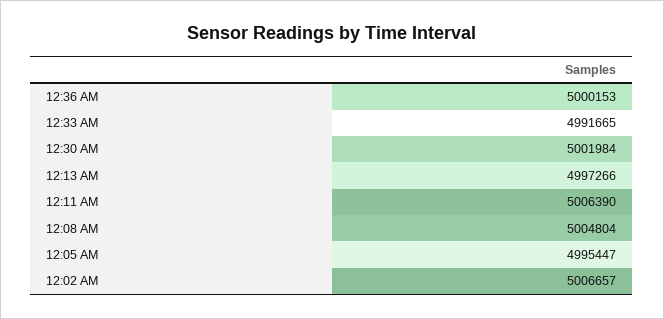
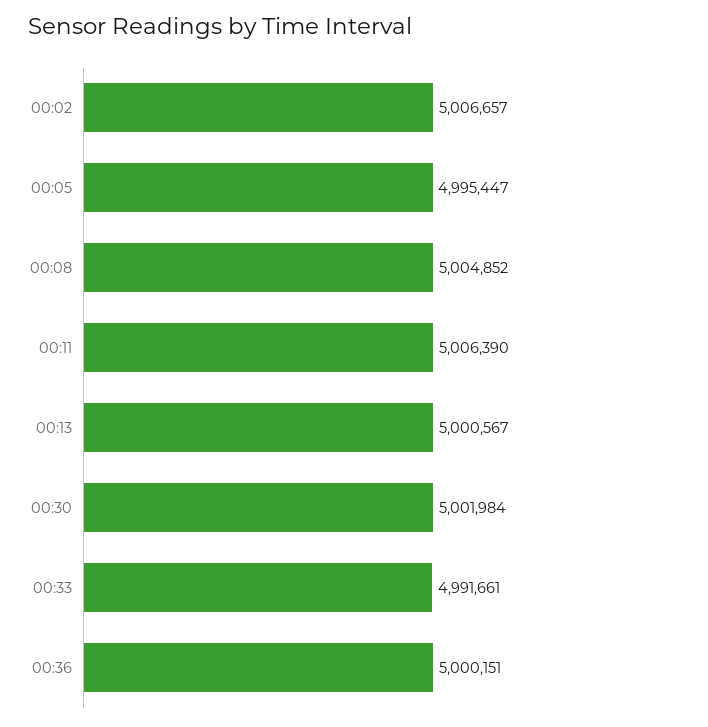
  {
-   "12:36 AM": 5000153,
+   "12:36 AM": 5000151,
-   "12:33 AM": 4991665,
+   "12:33 AM": 4991661,
    "12:30 AM": 5001984,
-   "12:13 AM": 4997266,
+   "12:13 AM": 5000567,
    "12:11 AM": 5006390,
-   "12:08 AM": 5004804,
+   "12:08 AM": 5004852,
    "12:05 AM": 4995447,
    "12:02 AM": 5006657
  }

